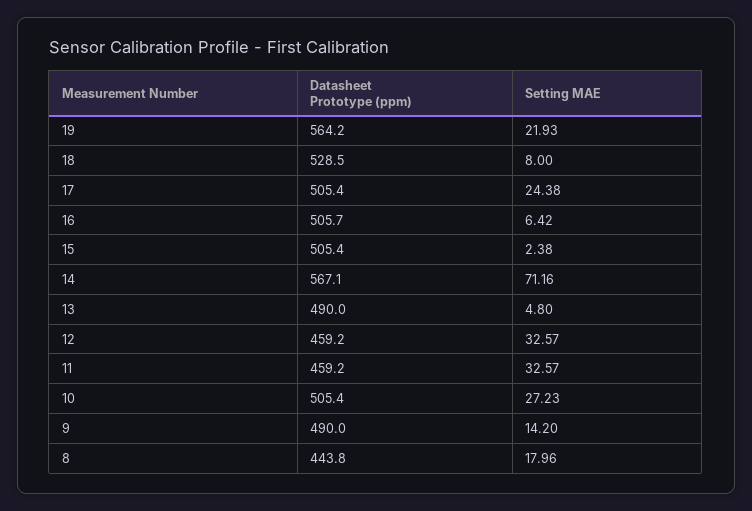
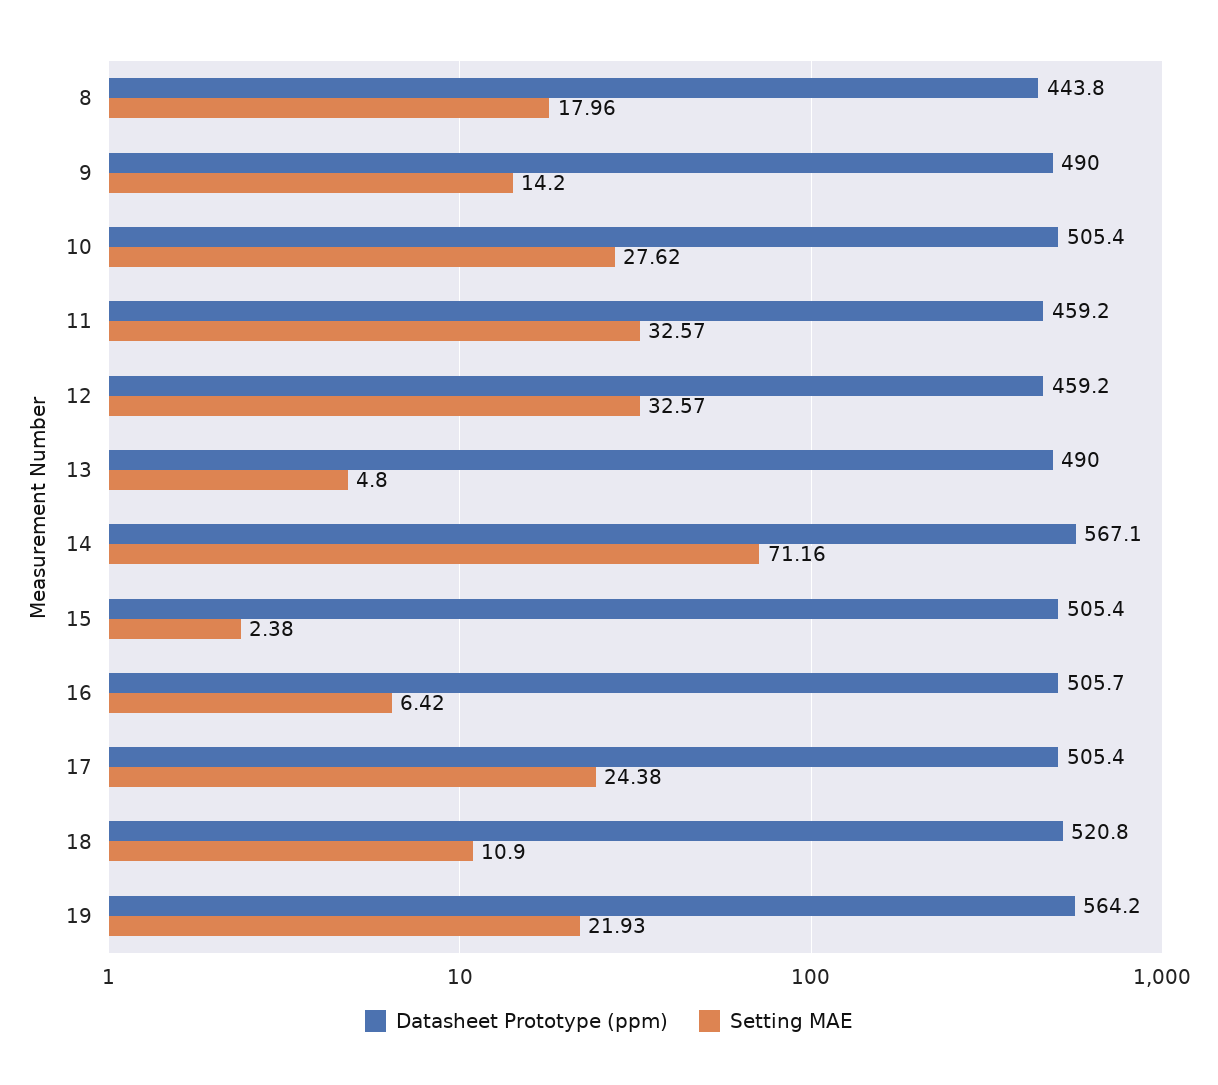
  {
    "Datasheet Prototype (ppm)": {
      "19": 564.2,
-     "18": 528.5,
+     "18": 520.8,
      "17": 505.4,
      "16": 505.7,
      "15": 505.4,
      "14": 567.1,
      "13": 490,
      "12": 459.2,
      "11": 459.2,
      "10": 505.4,
      "9": 490,
      "8": 443.8
    },
    "Setting MAE": {
      "19": 21.93,
-     "18": 8,
+     "18": 10.9,
      "17": 24.38,
      "16": 6.42,
      "15": 2.38,
      "14": 71.16,
      "13": 4.8,
      "12": 32.57,
      "11": 32.57,
-     "10": 27.23,
+     "10": 27.62,
      "9": 14.2,
      "8": 17.96
    }
  }

